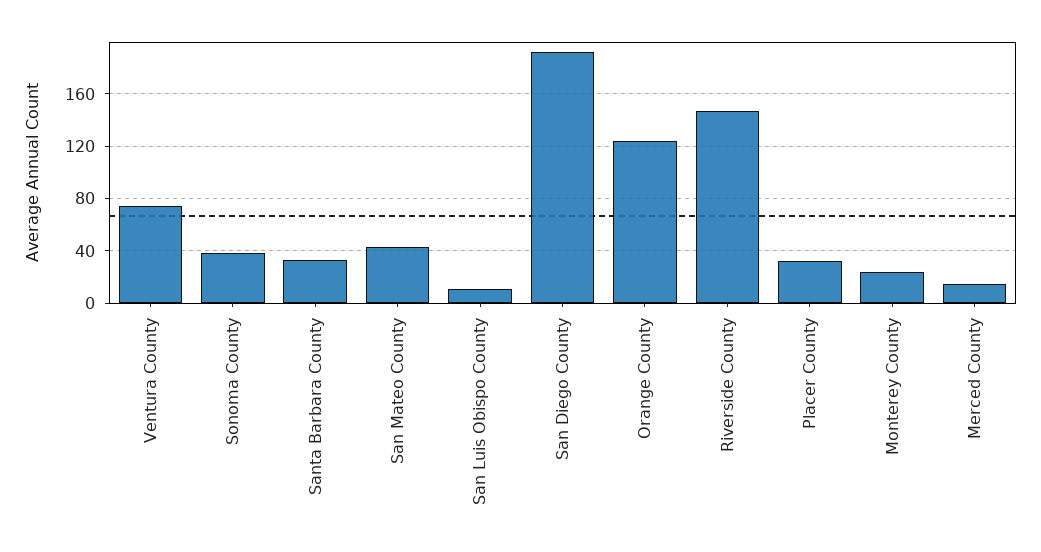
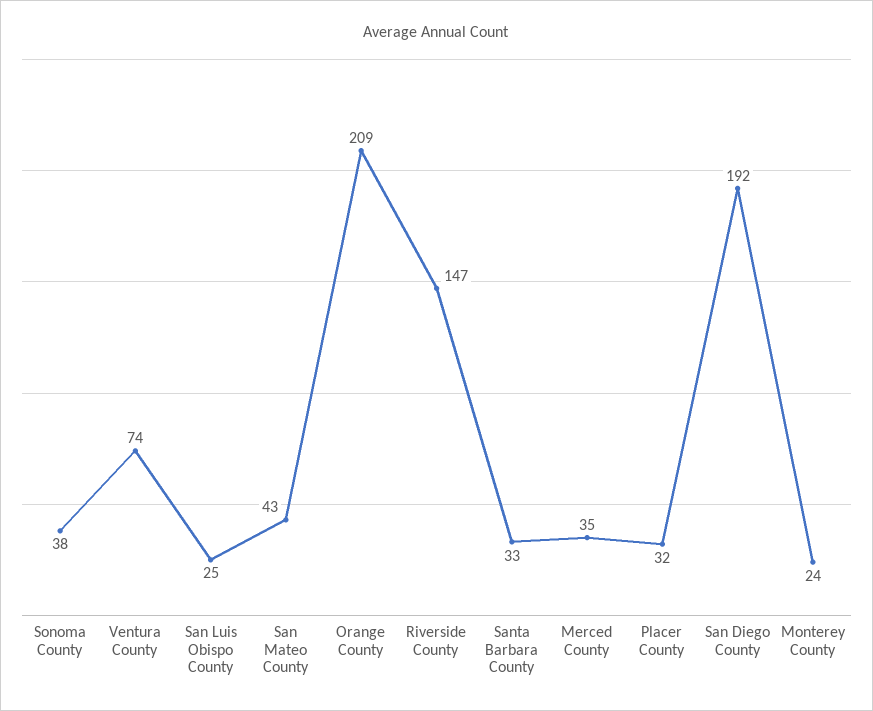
  {
    "Ventura County": 74,
    "Sonoma County": 38,
    "Santa Barbara County": 33,
    "San Mateo County": 43,
-   "San Luis Obispo County": 10,
+   "San Luis Obispo County": 25,
    "San Diego County": 192,
-   "Orange County": 125,
+   "Orange County": 209,
    "Riverside County": 147,
    "Placer County": 32,
    "Monterey County": 24,
-   "Merced County": 15
+   "Merced County": 35
  }

